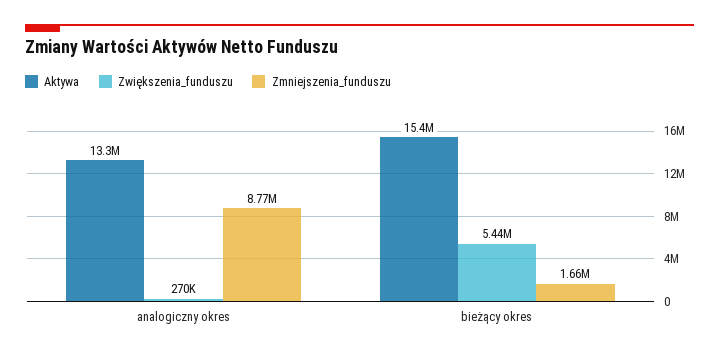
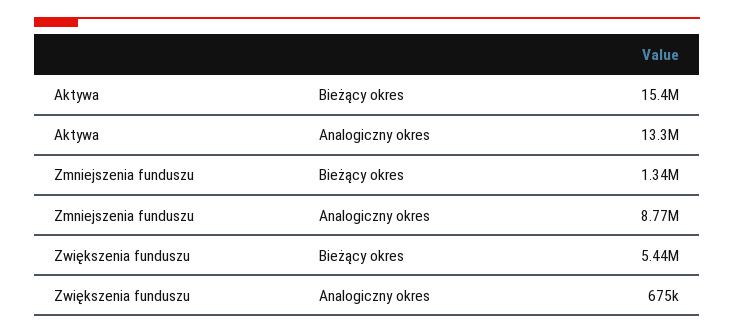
  {
    "Aktywa": {
      "analogiczny okres": 13300000,
      "bieżący okres": 15400000
    },
    "Zwiększenia_funduszu": {
-     "analogiczny okres": 270000,
+     "analogiczny okres": 675000,
      "bieżący okres": 5440000
    },
    "Zmniejszenia_funduszu": {
      "analogiczny okres": 8770000,
-     "bieżący okres": 1660000
+     "bieżący okres": 1340000
    }
  }

